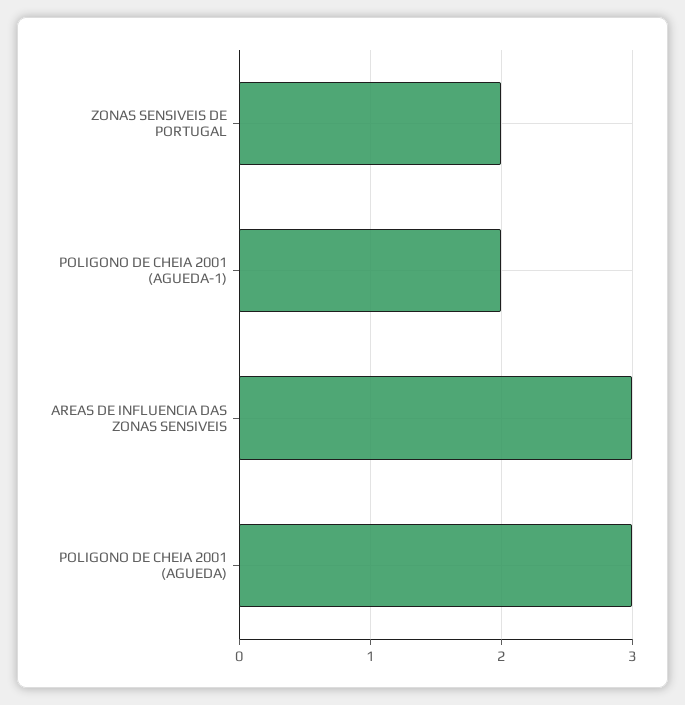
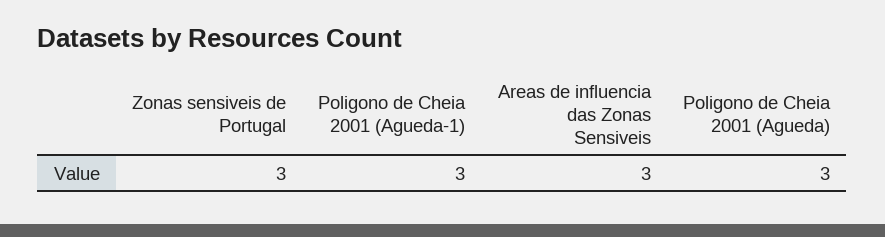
  {
-   "ZONAS SENSIVEIS DE PORTUGAL": 2,
+   "ZONAS SENSIVEIS DE PORTUGAL": 3,
-   "POLIGONO DE CHEIA 2001 (AGUEDA-1)": 2,
+   "POLIGONO DE CHEIA 2001 (AGUEDA-1)": 3,
    "AREAS DE INFLUENCIA DAS ZONAS SENSIVEIS": 3,
    "POLIGONO DE CHEIA 2001 (AGUEDA)": 3
  }

